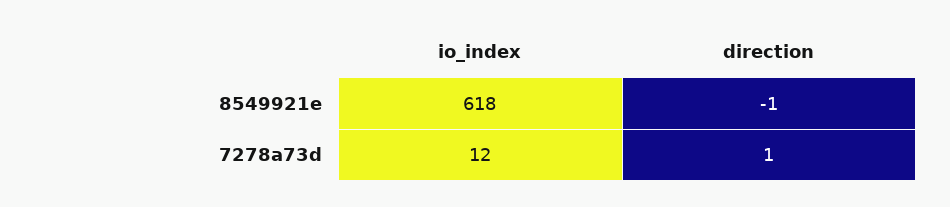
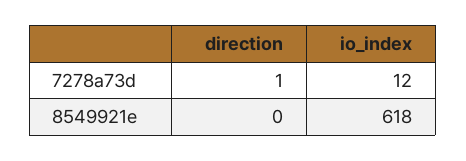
  {
    "io_index": {
      "8549921e": 618,
      "7278a73d": 12
    },
    "direction": {
-     "8549921e": -1,
+     "8549921e": 0,
      "7278a73d": 1
    }
  }

